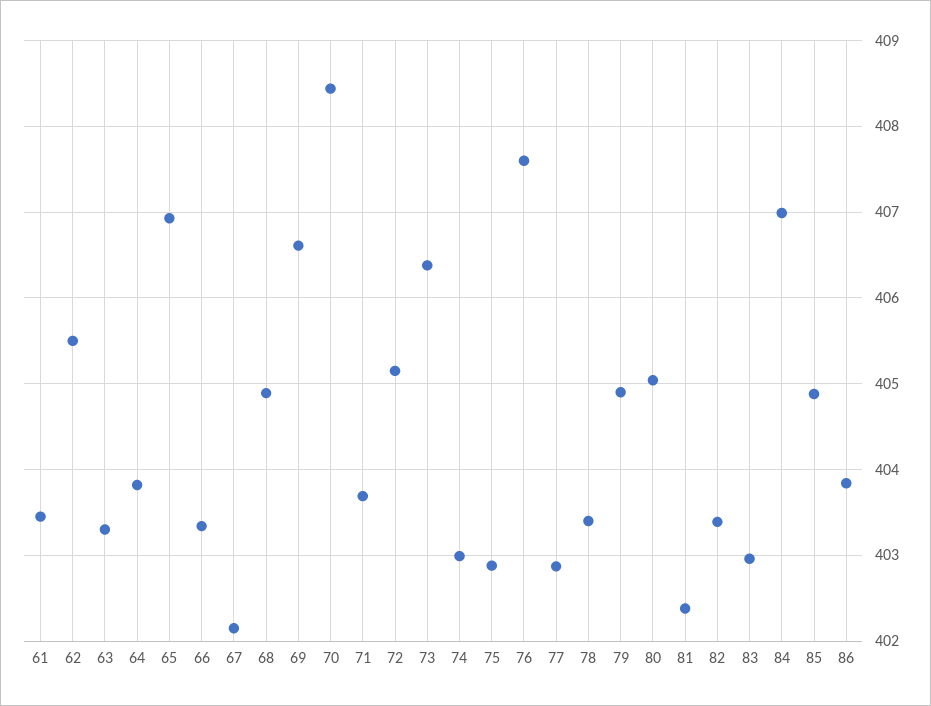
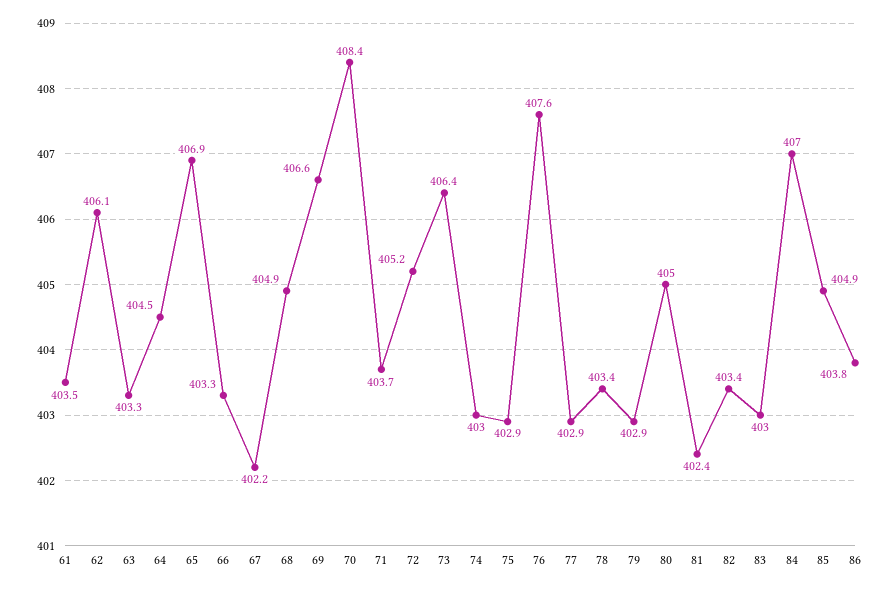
  {
    "61": 403.5,
-   "62": 405.5,
+   "62": 406.1,
    "63": 403.3,
-   "64": 403.8,
+   "64": 404.5,
    "65": 406.9,
    "66": 403.3,
    "67": 402.2,
    "68": 404.9,
    "69": 406.6,
    "70": 408.4,
    "71": 403.7,
    "72": 405.2,
    "73": 406.4,
    "74": 403,
    "75": 402.9,
    "76": 407.6,
    "77": 402.9,
    "78": 403.4,
-   "79": 404.9,
+   "79": 402.9,
    "80": 405,
    "81": 402.4,
    "82": 403.4,
    "83": 403,
    "84": 407,
    "85": 404.9,
    "86": 403.8
  }

